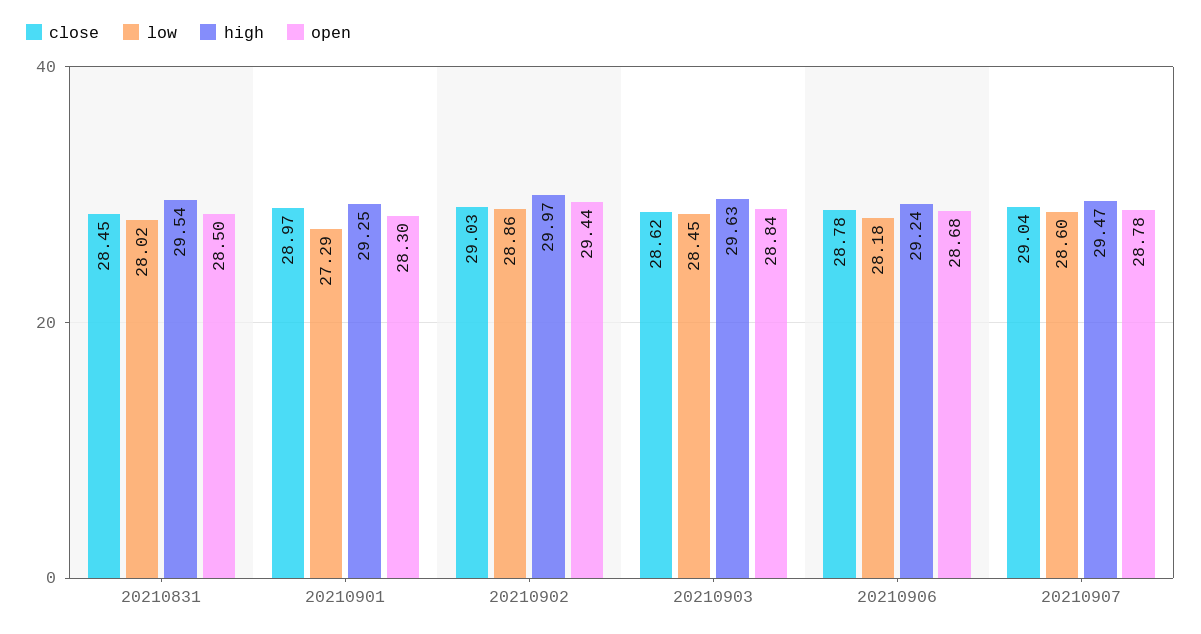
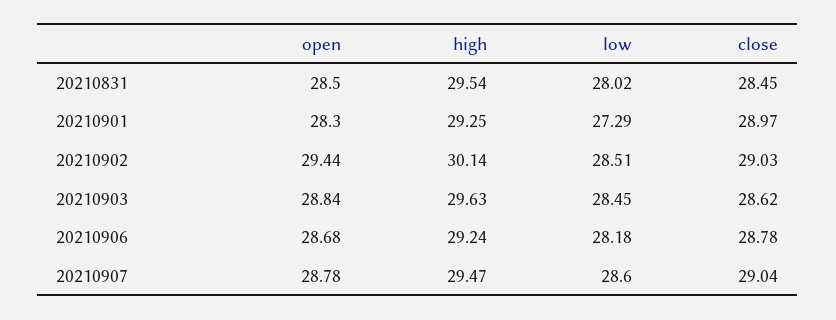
  {
    "close": {
      "20210831": 28.45,
      "20210901": 28.97,
      "20210902": 29.03,
      "20210903": 28.62,
      "20210906": 28.78,
      "20210907": 29.04
    },
    "low": {
      "20210831": 28.02,
      "20210901": 27.29,
-     "20210902": 28.86,
+     "20210902": 28.51,
      "20210903": 28.45,
      "20210906": 28.18,
      "20210907": 28.6
    },
    "high": {
      "20210831": 29.54,
      "20210901": 29.25,
-     "20210902": 29.97,
+     "20210902": 30.14,
      "20210903": 29.63,
      "20210906": 29.24,
      "20210907": 29.47
    },
    "open": {
      "20210831": 28.5,
      "20210901": 28.3,
      "20210902": 29.44,
      "20210903": 28.84,
      "20210906": 28.68,
      "20210907": 28.78
    }
  }

